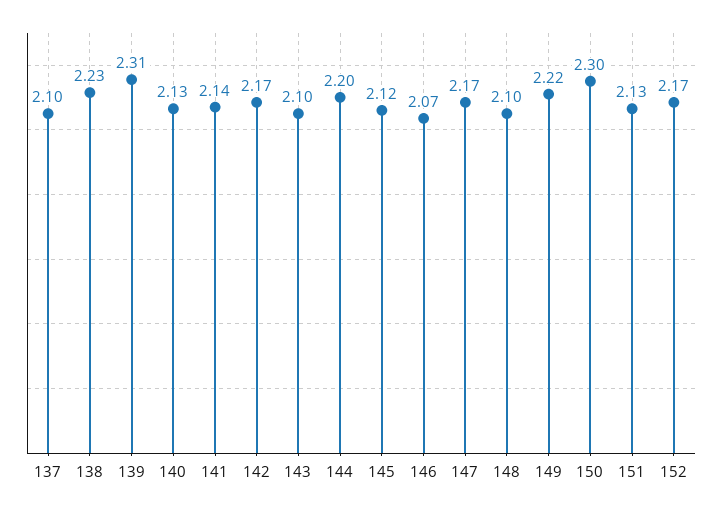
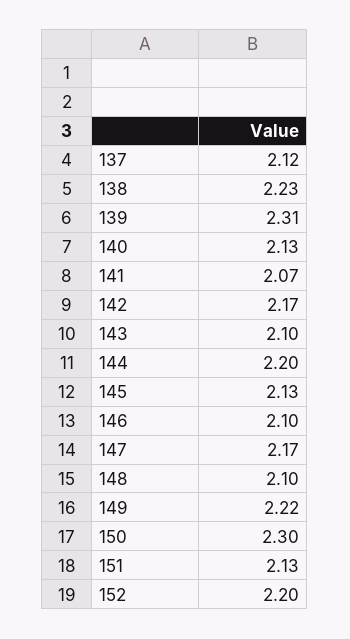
  {
-   "137": 2.1,
+   "137": 2.12,
    "138": 2.23,
    "139": 2.31,
    "140": 2.13,
-   "141": 2.14,
+   "141": 2.07,
    "142": 2.17,
    "143": 2.1,
    "144": 2.2,
-   "145": 2.12,
+   "145": 2.13,
-   "146": 2.07,
+   "146": 2.1,
    "147": 2.17,
    "148": 2.1,
    "149": 2.22,
    "150": 2.3,
    "151": 2.13,
-   "152": 2.17
+   "152": 2.2
  }

